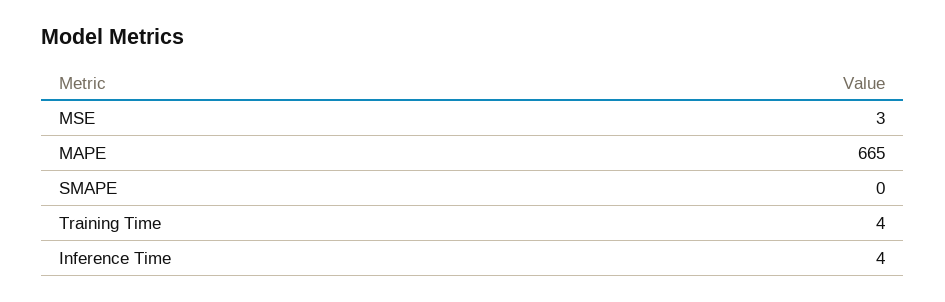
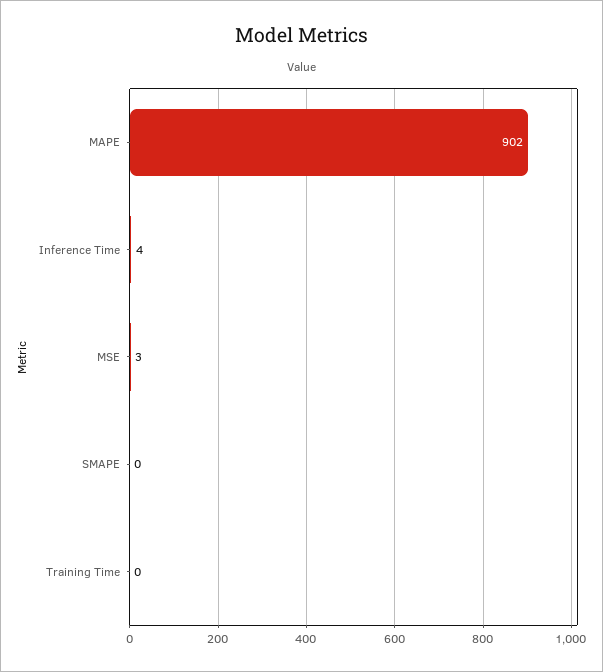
  {
    "MSE": 3,
-   "MAPE": 665,
+   "MAPE": 902,
    "SMAPE": 0,
-   "Training Time": 4,
+   "Training Time": 0,
    "Inference Time": 4
  }

